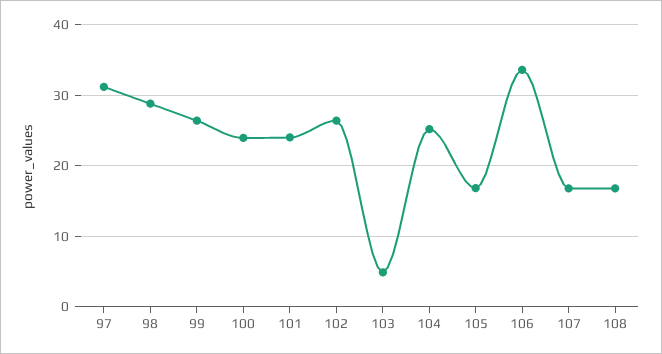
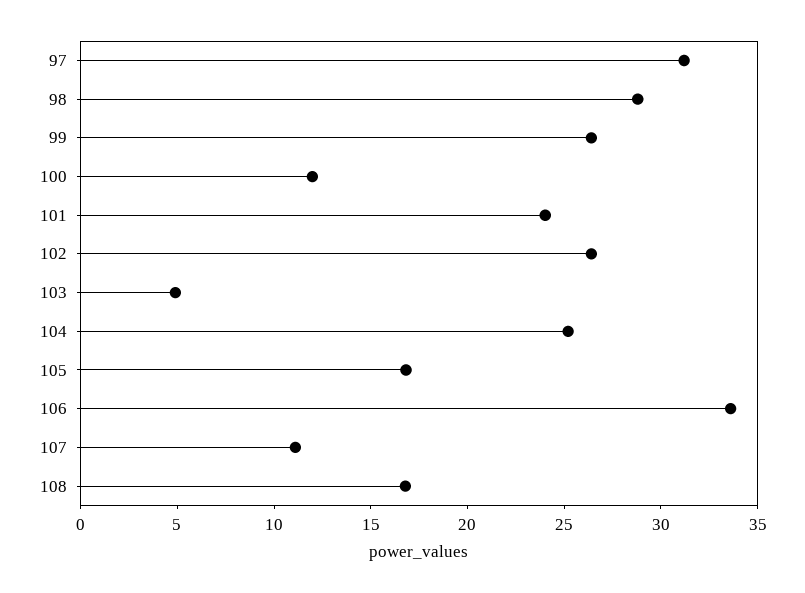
  {
    "97": 31,
    "98": 29,
    "99": 26,
-   "100": 24,
+   "100": 12,
    "101": 24,
    "102": 26,
    "103": 5,
    "104": 25,
    "105": 17,
    "106": 34,
-   "107": 17,
+   "107": 11,
    "108": 17
  }

